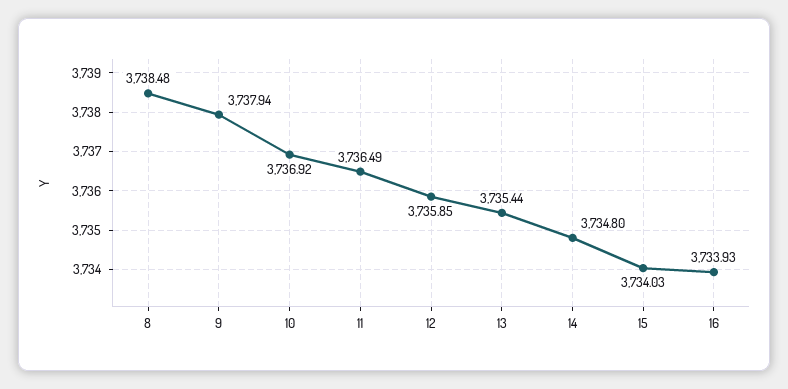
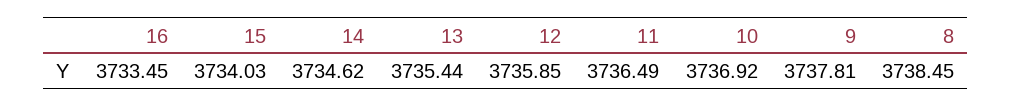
  {
-   "8": 3738.48,
+   "8": 3738.45,
-   "9": 3737.94,
+   "9": 3737.81,
    "10": 3736.92,
    "11": 3736.49,
    "12": 3735.85,
    "13": 3735.44,
-   "14": 3734.8,
+   "14": 3734.62,
    "15": 3734.03,
-   "16": 3733.93
+   "16": 3733.45
  }

